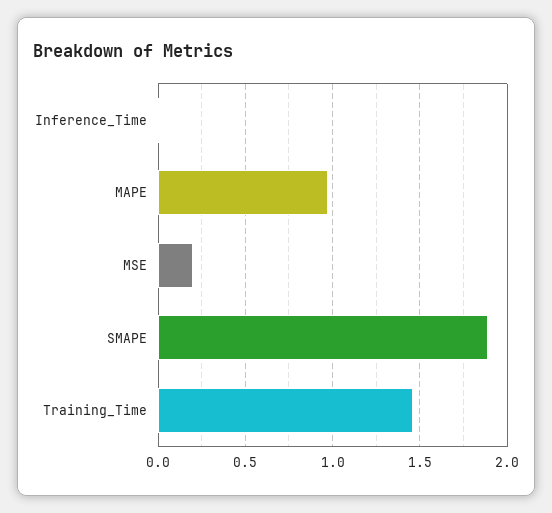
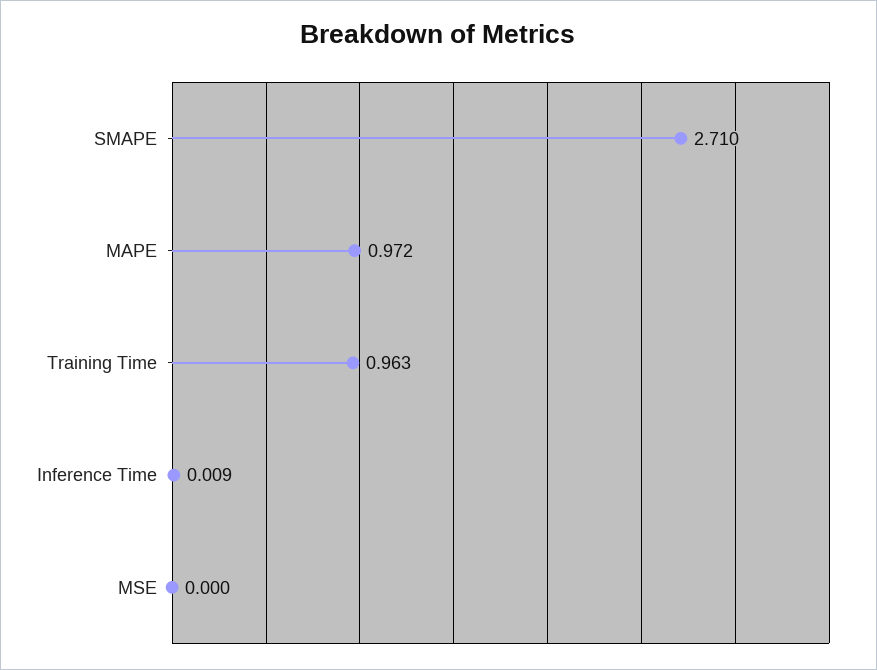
  {
    "Inference_Time": 0.009,
    "MAPE": 0.972,
-   "MSE": 0.2,
+   "MSE": 0,
-   "SMAPE": 1.9,
+   "SMAPE": 2.71,
-   "Training_Time": 1.45
+   "Training_Time": 0.963
  }

